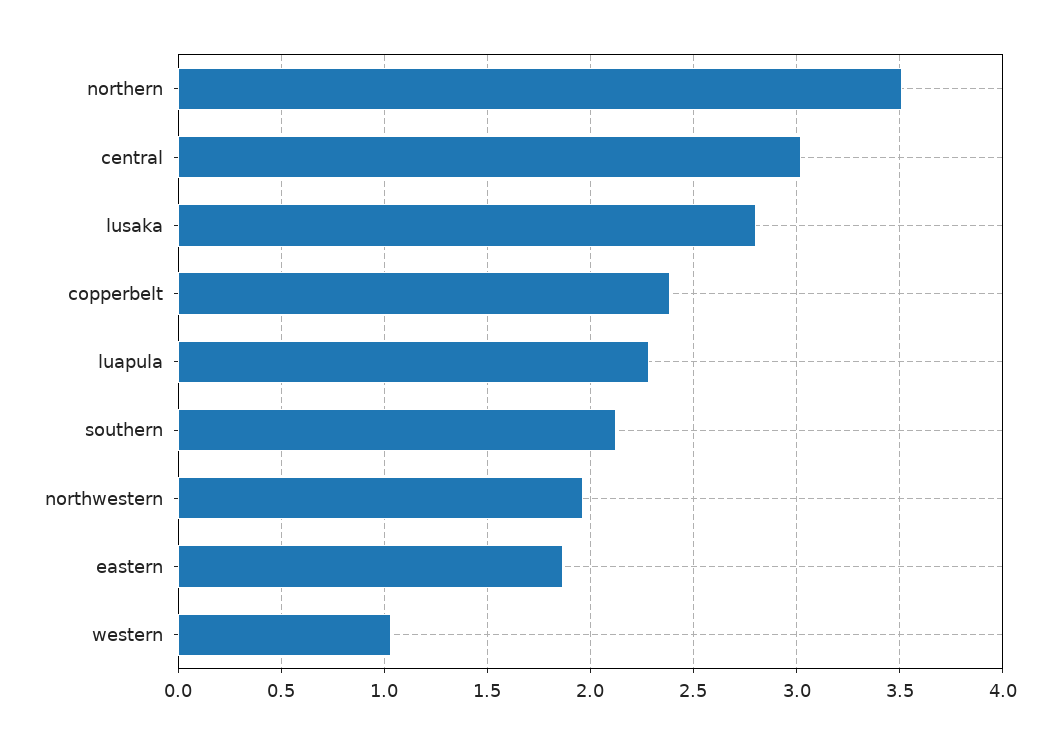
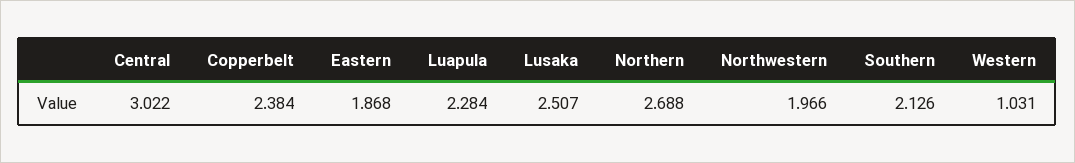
  {
-   "northern": 3.5,
+   "northern": 2.688,
    "central": 3.022,
-   "lusaka": 2.8,
+   "lusaka": 2.507,
    "copperbelt": 2.384,
    "luapula": 2.284,
    "southern": 2.126,
    "northwestern": 1.966,
    "eastern": 1.868,
    "western": 1.031
  }

